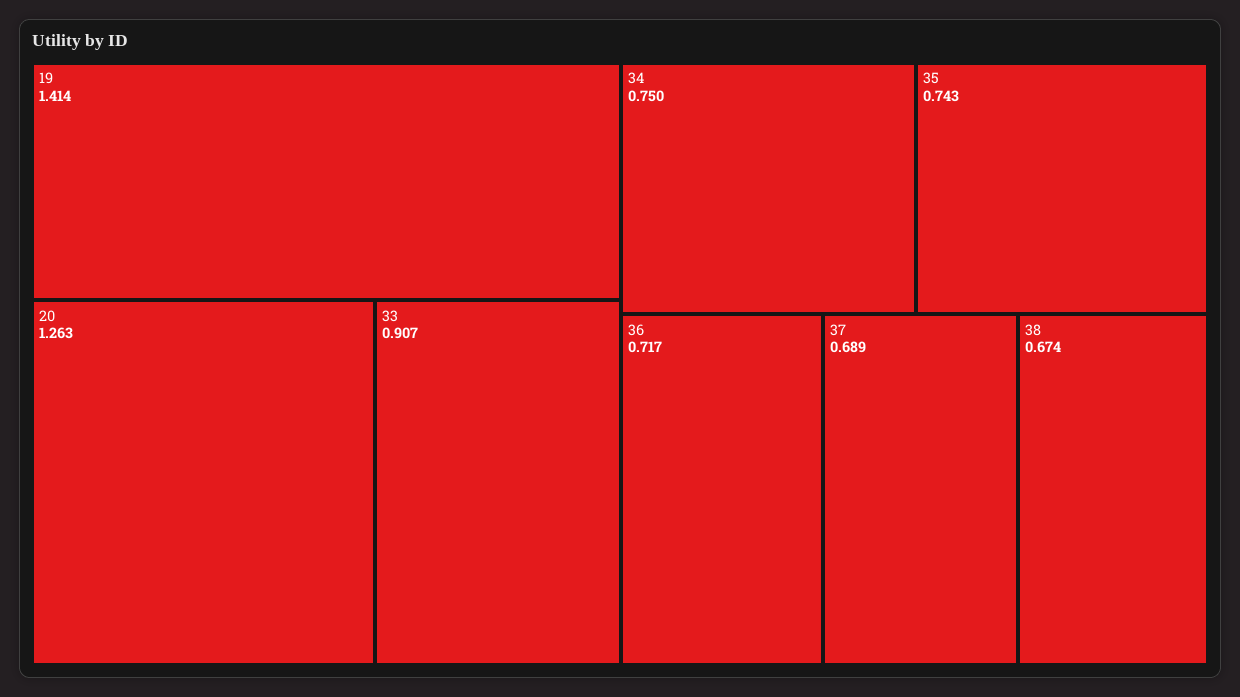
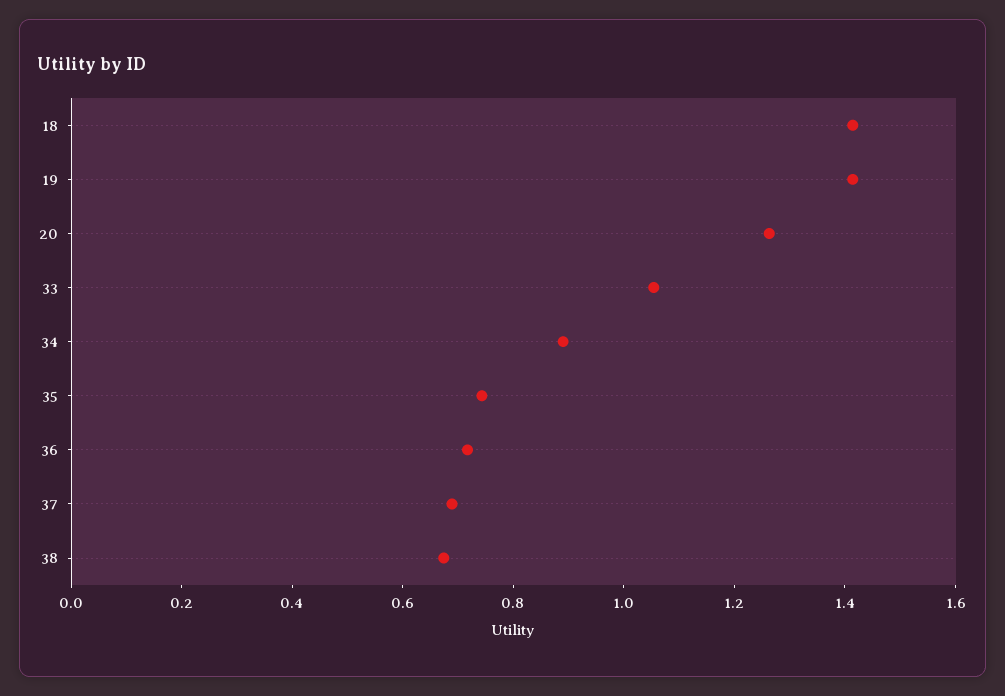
  {
    "19": 1.414,
    "20": 1.263,
-   "33": 0.907,
+   "33": 1.05,
-   "34": 0.75,
+   "34": 0.9,
    "35": 0.743,
    "36": 0.717,
    "37": 0.689,
-   "38": 0.674
+   "38": 0.674,
+   "18": 1.4
  }

